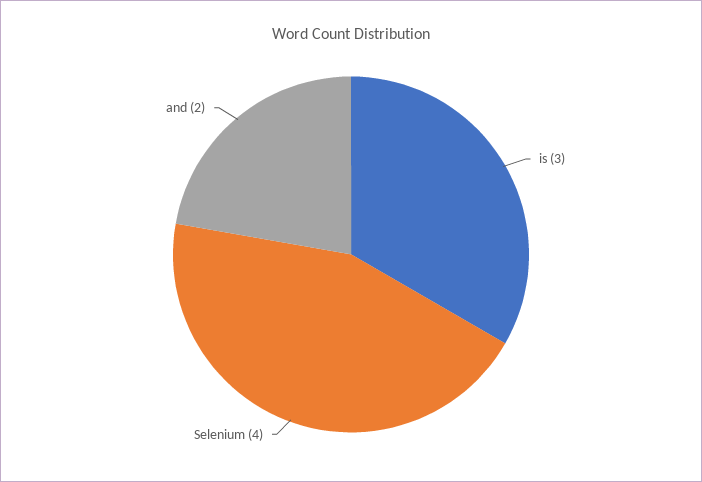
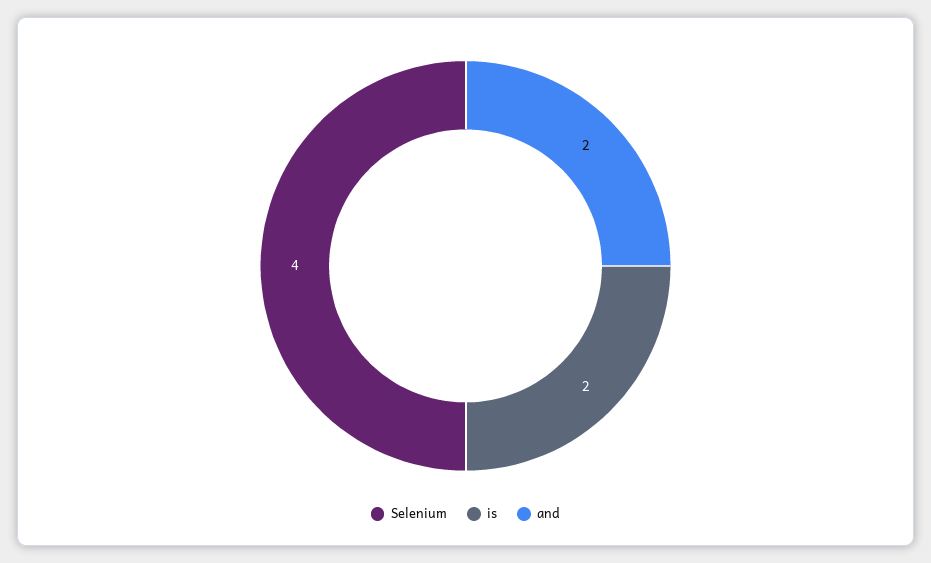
  {
-   "is": 3,
+   "is": 2,
    "Selenium": 4,
    "and": 2
  }

